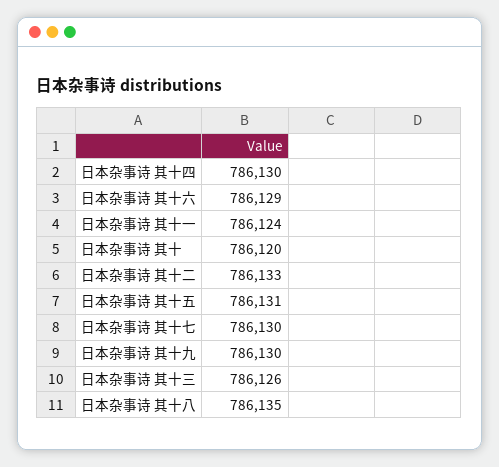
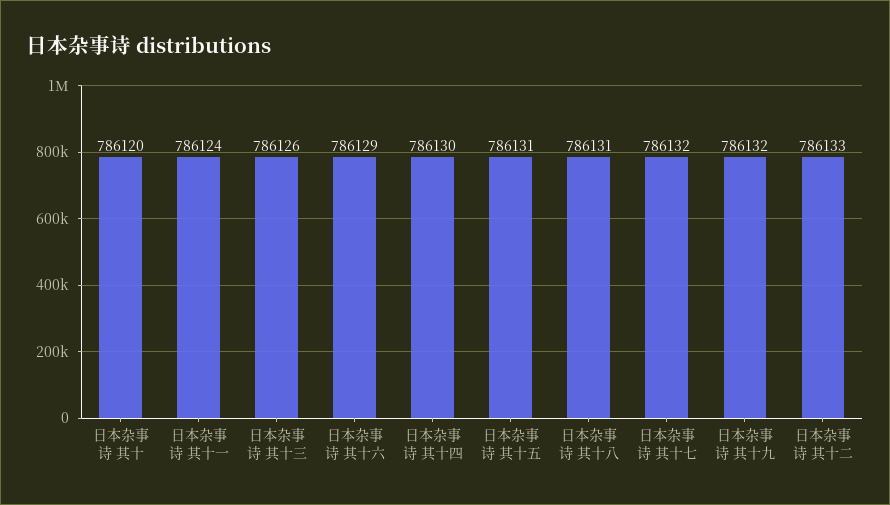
  {
    "日本杂事诗 其十四": 786130,
    "日本杂事诗 其十六": 786129,
    "日本杂事诗 其十一": 786124,
    "日本杂事诗 其十": 786120,
    "日本杂事诗 其十二": 786133,
    "日本杂事诗 其十五": 786131,
-   "日本杂事诗 其十七": 786130,
+   "日本杂事诗 其十七": 786132,
-   "日本杂事诗 其十九": 786130,
+   "日本杂事诗 其十九": 786132,
    "日本杂事诗 其十三": 786126,
-   "日本杂事诗 其十八": 786135
+   "日本杂事诗 其十八": 786131
  }

